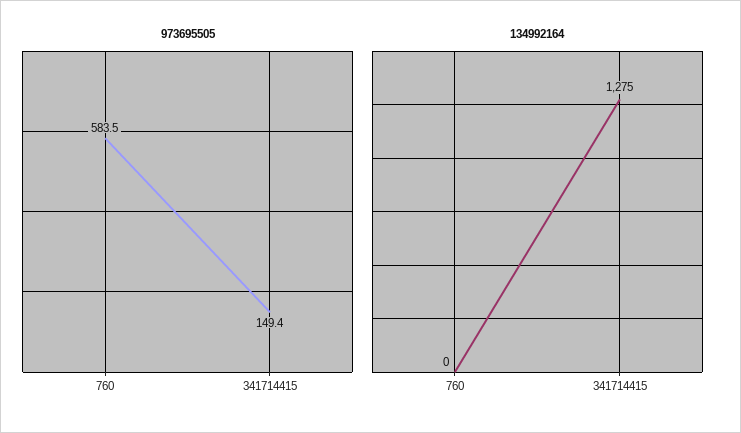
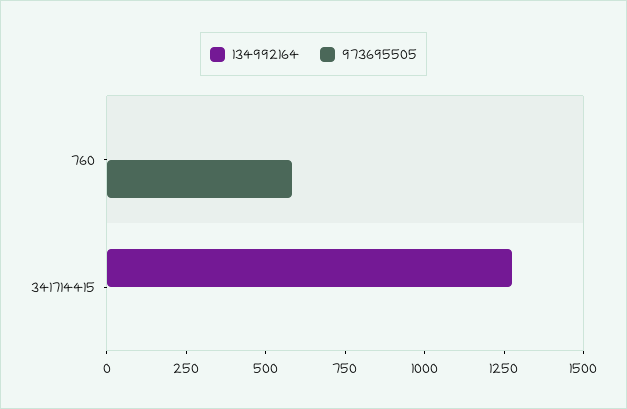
  {
    "973695505": {
      "760": 583.5,
-     "341714415": 149.4
+     "341714415": 0
    },
    "134992164": {
      "760": 0,
      "341714415": 1275
    }
  }

